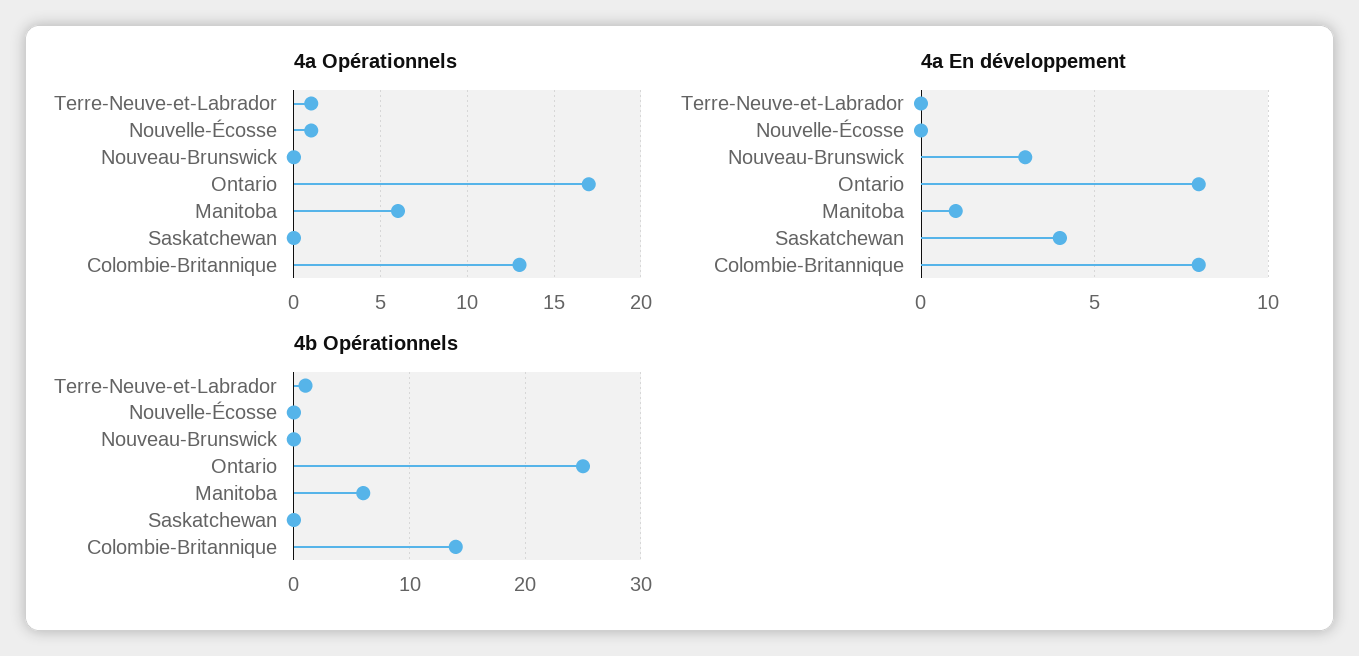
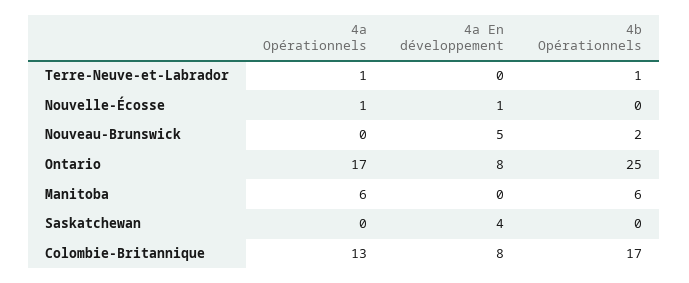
  {
    "4a Opérationnels": {
      "Terre-Neuve-et-Labrador": 1,
      "Nouvelle-Écosse": 1,
      "Nouveau-Brunswick": 0,
      "Ontario": 17,
      "Manitoba": 6,
      "Saskatchewan": 0,
      "Colombie-Britannique": 13
    },
    "4a En développement": {
      "Terre-Neuve-et-Labrador": 0,
-     "Nouvelle-Écosse": 0,
+     "Nouvelle-Écosse": 1,
-     "Nouveau-Brunswick": 3,
+     "Nouveau-Brunswick": 5,
      "Ontario": 8,
-     "Manitoba": 1,
+     "Manitoba": 0,
      "Saskatchewan": 4,
      "Colombie-Britannique": 8
    },
    "4b Opérationnels": {
      "Terre-Neuve-et-Labrador": 1,
      "Nouvelle-Écosse": 0,
-     "Nouveau-Brunswick": 0,
+     "Nouveau-Brunswick": 2,
      "Ontario": 25,
      "Manitoba": 6,
      "Saskatchewan": 0,
-     "Colombie-Britannique": 14
+     "Colombie-Britannique": 17
    }
  }

